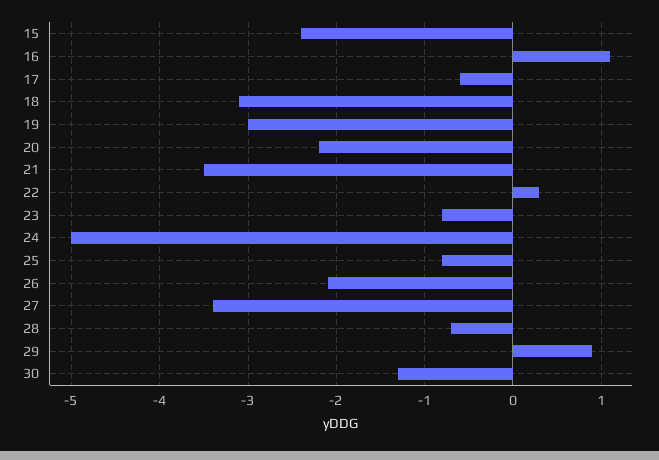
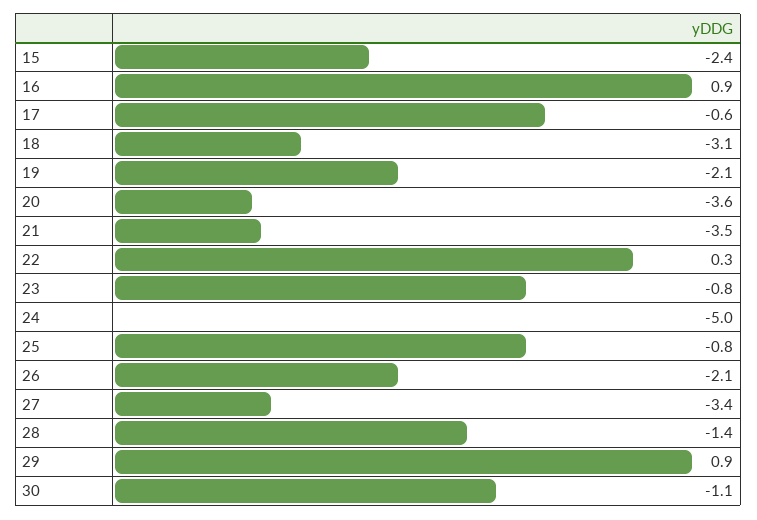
  {
    "15": -2.4,
-   "16": 1.1,
+   "16": 0.9,
    "17": -0.6,
    "18": -3.1,
-   "19": -3,
+   "19": -2.1,
-   "20": -2.2,
+   "20": -3.6,
    "21": -3.5,
    "22": 0.3,
    "23": -0.8,
    "24": -5,
    "25": -0.8,
    "26": -2.1,
    "27": -3.4,
-   "28": -0.7,
+   "28": -1.4,
    "29": 0.9,
-   "30": -1.3
+   "30": -1.1
  }

